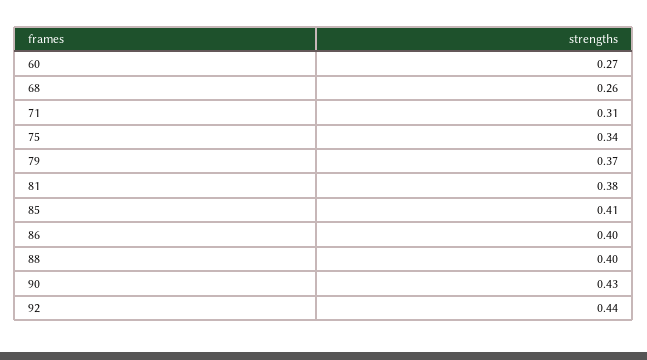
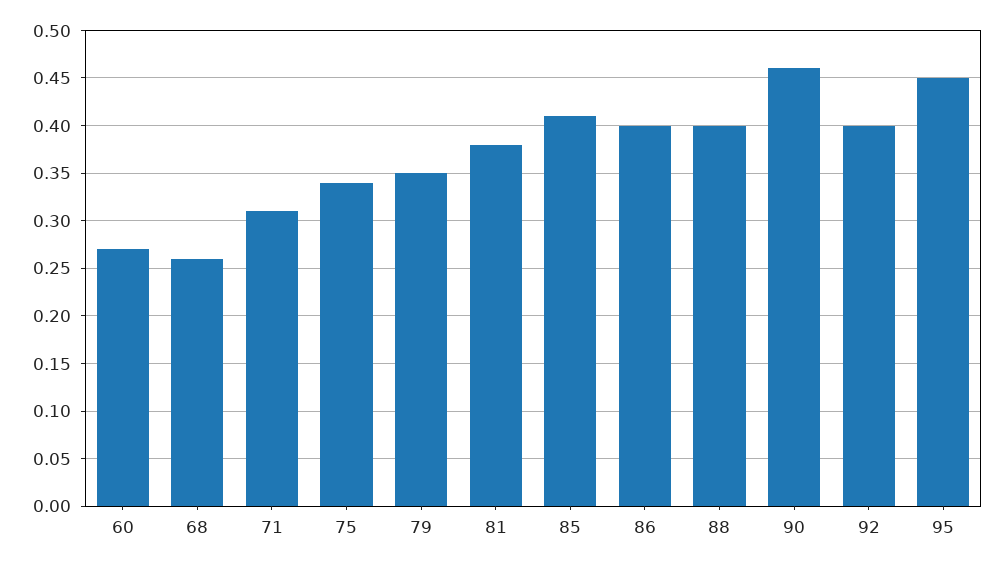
  {
    "60": 0.27,
    "68": 0.26,
    "71": 0.31,
    "75": 0.34,
-   "79": 0.37,
+   "79": 0.35,
    "81": 0.38,
    "85": 0.41,
    "86": 0.4,
    "88": 0.4,
-   "90": 0.43,
+   "90": 0.46,
-   "92": 0.44
+   "92": 0.4,
+   "95": 0.45
  }

